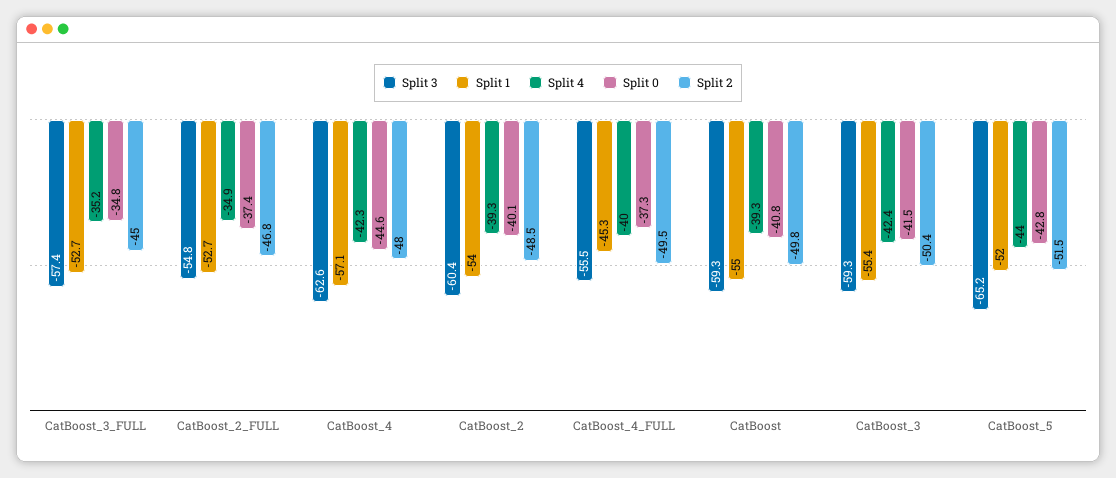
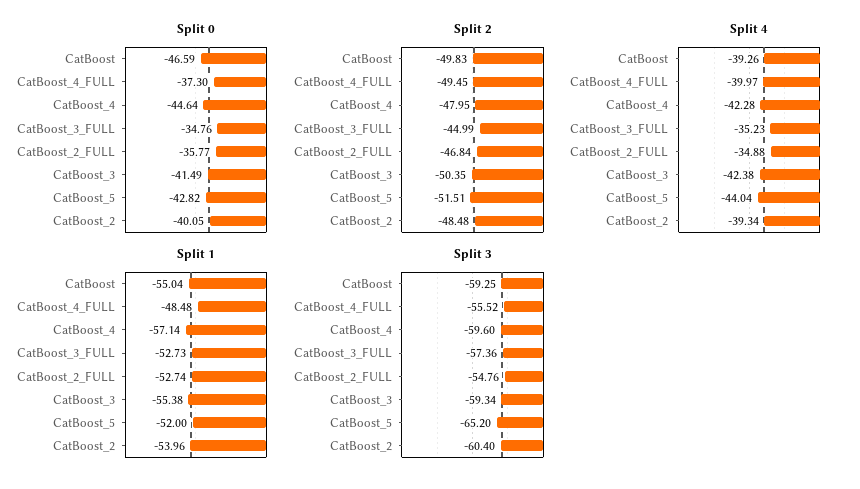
  {
    "Split 3": {
      "CatBoost_3_FULL": -57.36,
      "CatBoost_2_FULL": -54.76,
-     "CatBoost_4": -62.6,
+     "CatBoost_4": -59.6,
      "CatBoost_2": -60.4,
      "CatBoost_4_FULL": -55.52,
      "CatBoost": -59.25,
      "CatBoost_3": -59.34,
      "CatBoost_5": -65.2
    },
    "Split 1": {
      "CatBoost_3_FULL": -52.73,
      "CatBoost_2_FULL": -52.74,
      "CatBoost_4": -57.14,
      "CatBoost_2": -53.96,
-     "CatBoost_4_FULL": -45.3,
+     "CatBoost_4_FULL": -48.48,
      "CatBoost": -55.04,
      "CatBoost_3": -55.38,
      "CatBoost_5": -52
    },
    "Split 4": {
      "CatBoost_3_FULL": -35.23,
      "CatBoost_2_FULL": -34.88,
      "CatBoost_4": -42.28,
      "CatBoost_2": -39.34,
      "CatBoost_4_FULL": -39.97,
      "CatBoost": -39.26,
      "CatBoost_3": -42.38,
      "CatBoost_5": -44.04
    },
    "Split 0": {
      "CatBoost_3_FULL": -34.76,
-     "CatBoost_2_FULL": -37.4,
+     "CatBoost_2_FULL": -35.77,
      "CatBoost_4": -44.64,
      "CatBoost_2": -40.05,
      "CatBoost_4_FULL": -37.3,
-     "CatBoost": -40.8,
+     "CatBoost": -46.59,
      "CatBoost_3": -41.49,
      "CatBoost_5": -42.82
    },
    "Split 2": {
      "CatBoost_3_FULL": -44.99,
      "CatBoost_2_FULL": -46.84,
      "CatBoost_4": -47.95,
      "CatBoost_2": -48.48,
      "CatBoost_4_FULL": -49.45,
      "CatBoost": -49.83,
      "CatBoost_3": -50.35,
      "CatBoost_5": -51.51
    }
  }

